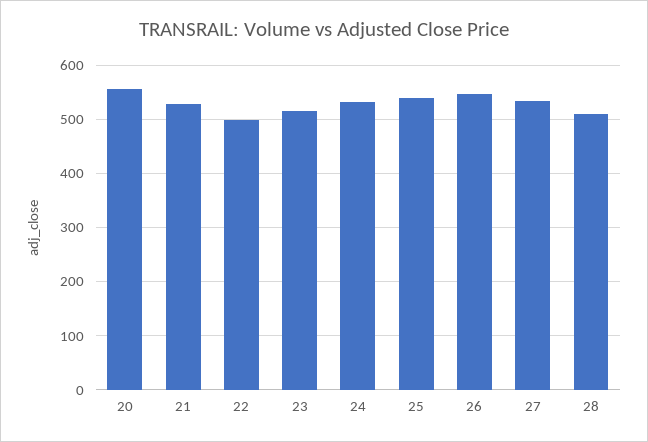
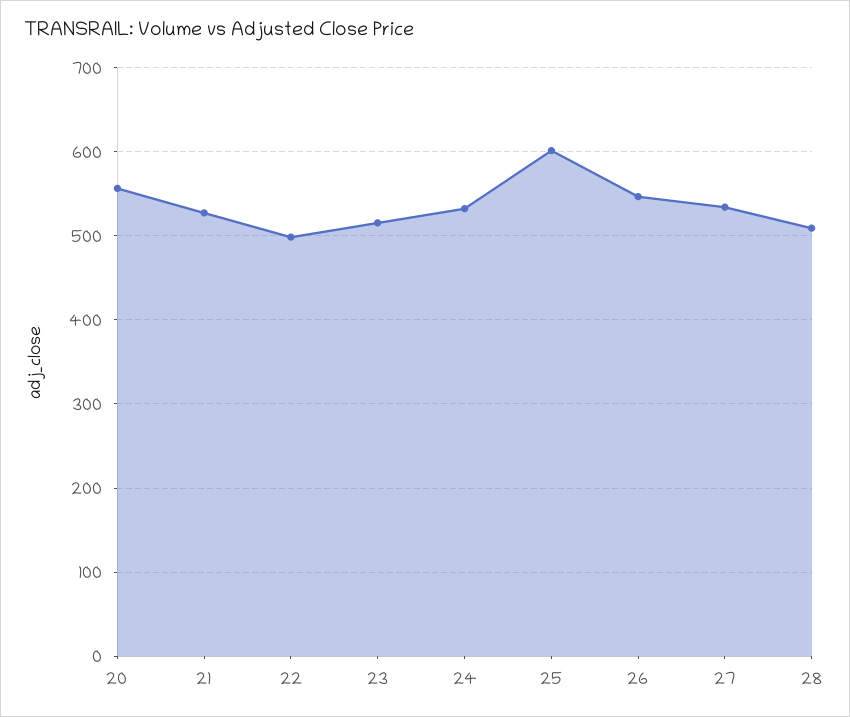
  {
    "20": 560,
    "21": 530,
    "22": 500,
    "23": 520,
    "24": 530,
-   "25": 540,
+   "25": 600,
    "26": 550,
    "27": 530,
    "28": 510
  }

